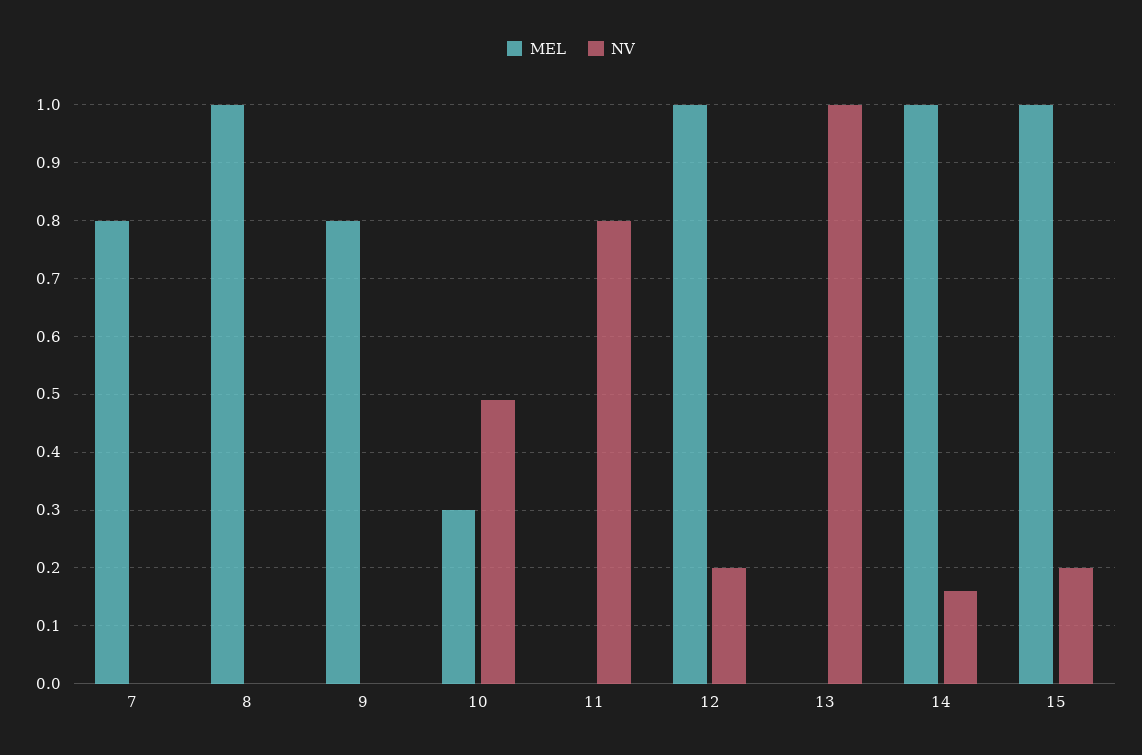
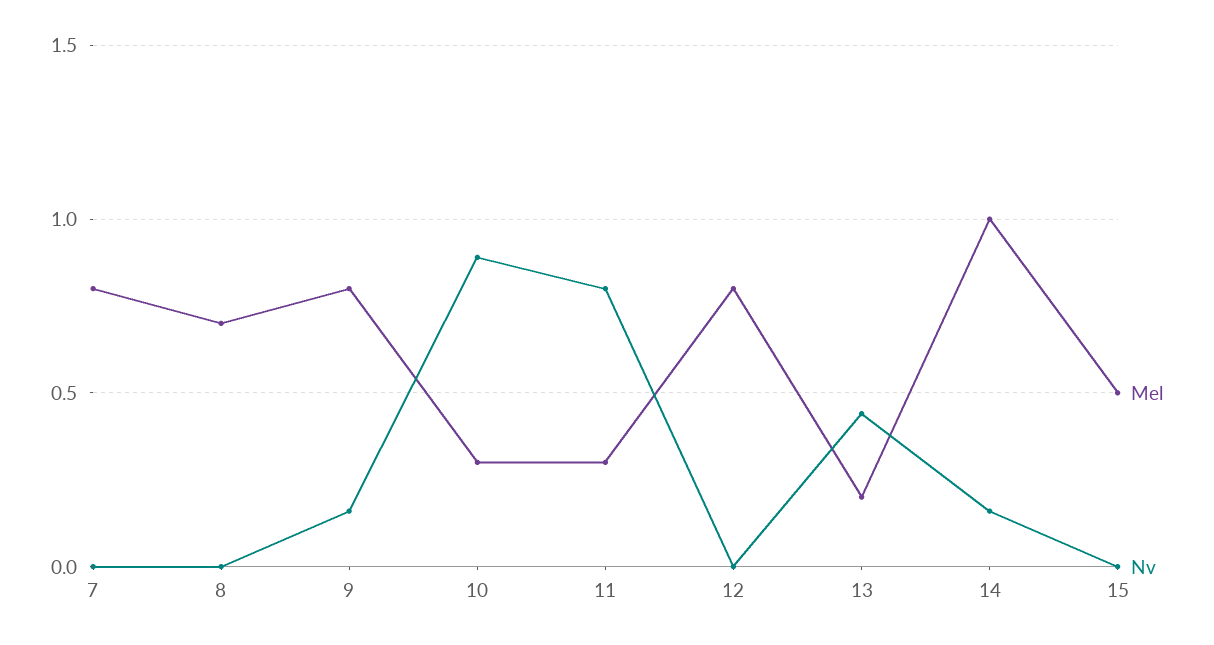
  {
    "MEL": {
      "7": 0.8,
-     "8": 1,
+     "8": 0.7,
      "9": 0.8,
      "10": 0.3,
-     "11": 0,
+     "11": 0.3,
-     "12": 1,
+     "12": 0.8,
-     "13": 0,
+     "13": 0.2,
      "14": 1,
-     "15": 1
+     "15": 0.5
    },
    "NV": {
      "7": 0,
      "8": 0,
-     "9": 0,
+     "9": 0.15,
-     "10": 0.5,
+     "10": 0.9,
      "11": 0.8,
-     "12": 0.2,
+     "12": 0,
-     "13": 1,
+     "13": 0.45,
      "14": 0.15,
-     "15": 0.2
+     "15": 0
    }
  }

